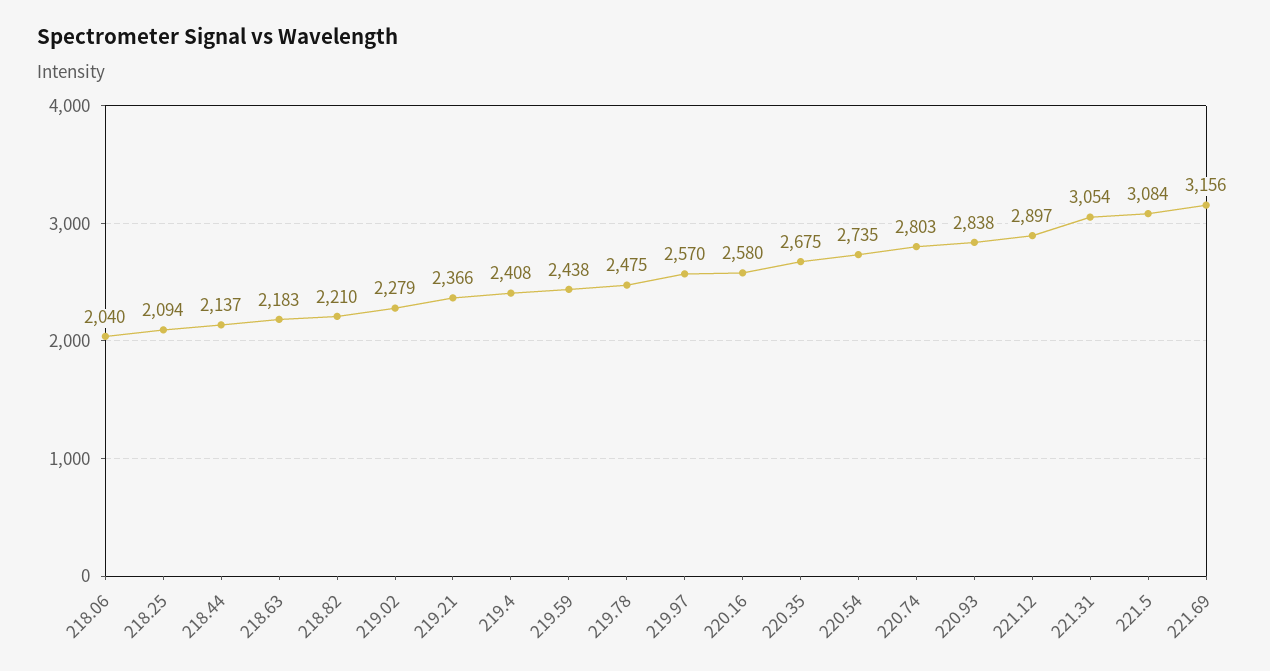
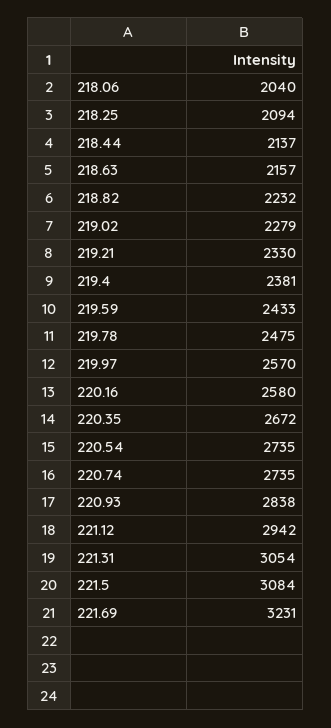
  {
    "218.06": 2040,
    "218.25": 2094,
    "218.44": 2137,
-   "218.63": 2183,
+   "218.63": 2157,
-   "218.82": 2210,
+   "218.82": 2232,
    "219.02": 2279,
-   "219.21": 2366,
+   "219.21": 2330,
-   "219.4": 2408,
+   "219.4": 2381,
-   "219.59": 2438,
+   "219.59": 2433,
    "219.78": 2475,
    "219.97": 2570,
    "220.16": 2580,
-   "220.35": 2675,
+   "220.35": 2672,
    "220.54": 2735,
-   "220.74": 2803,
+   "220.74": 2735,
    "220.93": 2838,
-   "221.12": 2897,
+   "221.12": 2942,
    "221.31": 3054,
    "221.5": 3084,
-   "221.69": 3156
+   "221.69": 3231
  }

